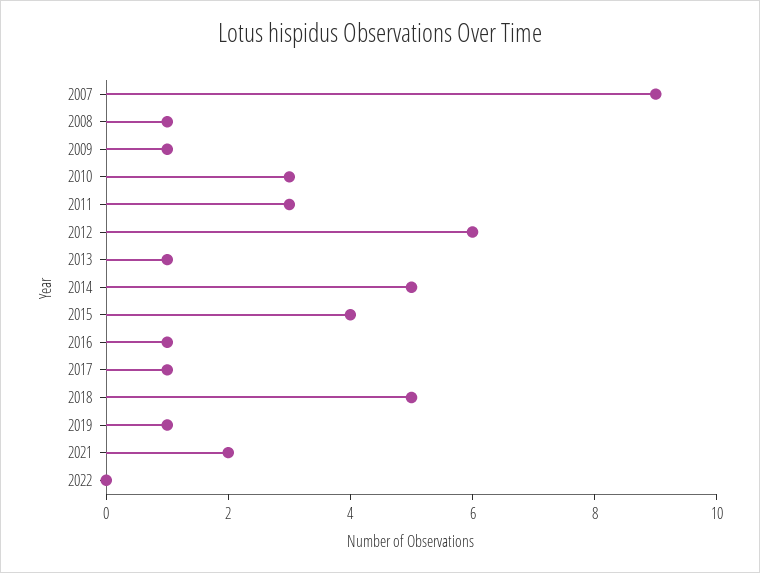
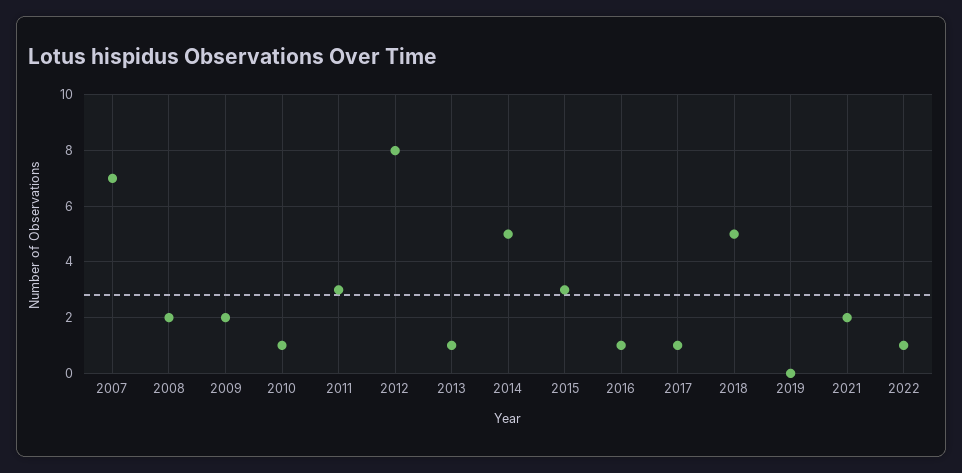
  {
-   "2007": 9,
+   "2007": 7,
-   "2008": 1,
+   "2008": 2,
-   "2009": 1,
+   "2009": 2,
-   "2010": 3,
+   "2010": 1,
    "2011": 3,
-   "2012": 6,
+   "2012": 8,
    "2013": 1,
    "2014": 5,
-   "2015": 4,
+   "2015": 3,
    "2016": 1,
    "2017": 1,
    "2018": 5,
-   "2019": 1,
+   "2019": 0,
    "2021": 2,
-   "2022": 0
+   "2022": 1
  }

